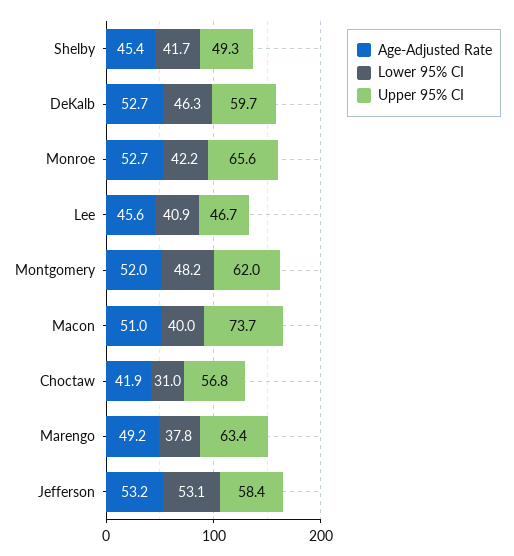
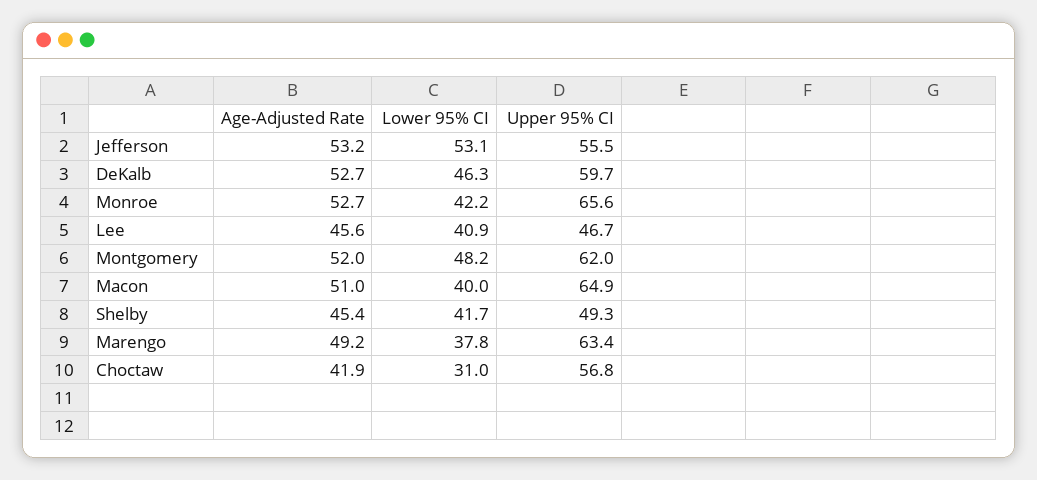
  {
    "Age-Adjusted Rate": {
      "Shelby": 45.4,
      "DeKalb": 52.7,
      "Monroe": 52.7,
      "Lee": 45.6,
      "Montgomery": 52,
      "Macon": 51,
      "Choctaw": 41.9,
      "Marengo": 49.2,
      "Jefferson": 53.2
    },
    "Lower 95% CI": {
      "Shelby": 41.7,
      "DeKalb": 46.3,
      "Monroe": 42.2,
      "Lee": 40.9,
      "Montgomery": 48.2,
      "Macon": 40,
      "Choctaw": 31,
      "Marengo": 37.8,
      "Jefferson": 53.1
    },
    "Upper 95% CI": {
      "Shelby": 49.3,
      "DeKalb": 59.7,
      "Monroe": 65.6,
      "Lee": 46.7,
      "Montgomery": 62,
-     "Macon": 73.7,
+     "Macon": 64.9,
      "Choctaw": 56.8,
      "Marengo": 63.4,
-     "Jefferson": 58.4
+     "Jefferson": 55.5
    }
  }

